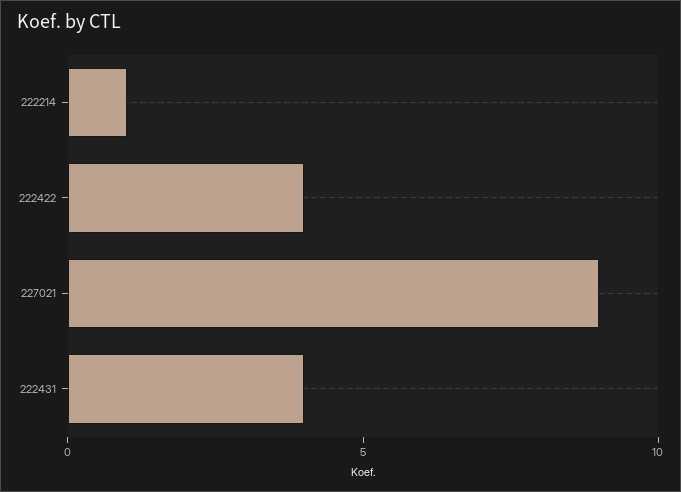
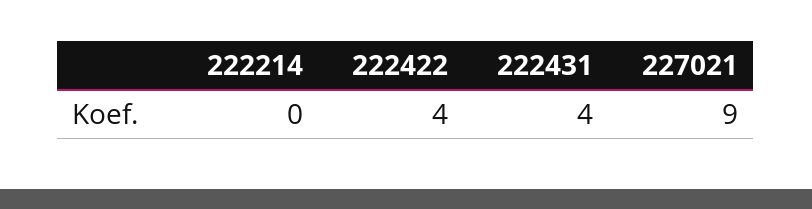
  {
-   "222214": 1,
+   "222214": 0,
    "222422": 4,
    "227021": 9,
    "222431": 4
  }

